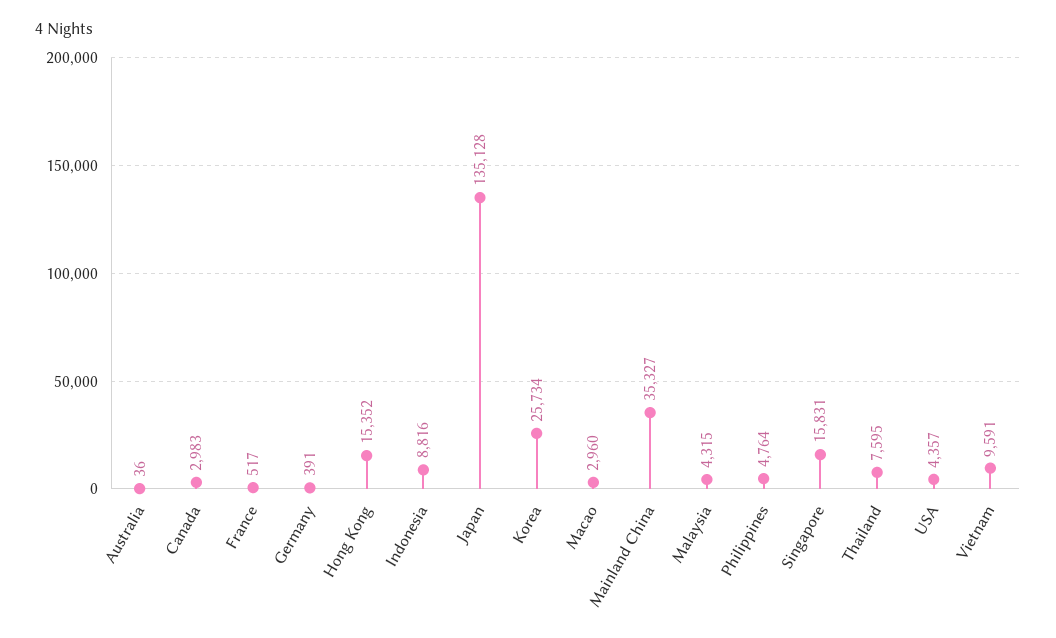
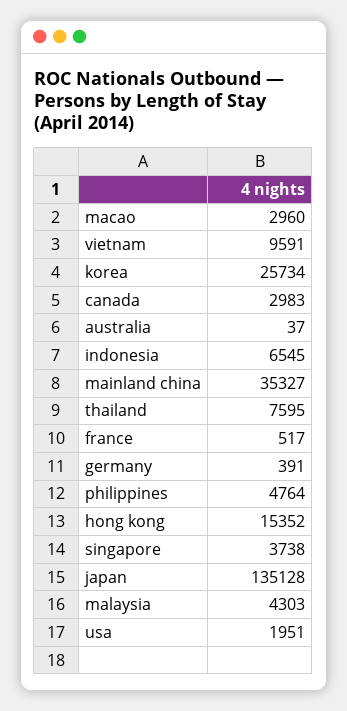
  {
-   "Australia": 36,
+   "Australia": 37,
    "Canada": 2983,
    "France": 517,
    "Germany": 391,
    "Hong Kong": 15352,
-   "Indonesia": 8816,
+   "Indonesia": 6545,
    "Japan": 135128,
    "Korea": 25734,
    "Macao": 2960,
    "Mainland China": 35327,
-   "Malaysia": 4315,
+   "Malaysia": 4303,
    "Philippines": 4764,
-   "Singapore": 15831,
+   "Singapore": 3738,
    "Thailand": 7595,
-   "USA": 4357,
+   "USA": 1951,
    "Vietnam": 9591
  }

